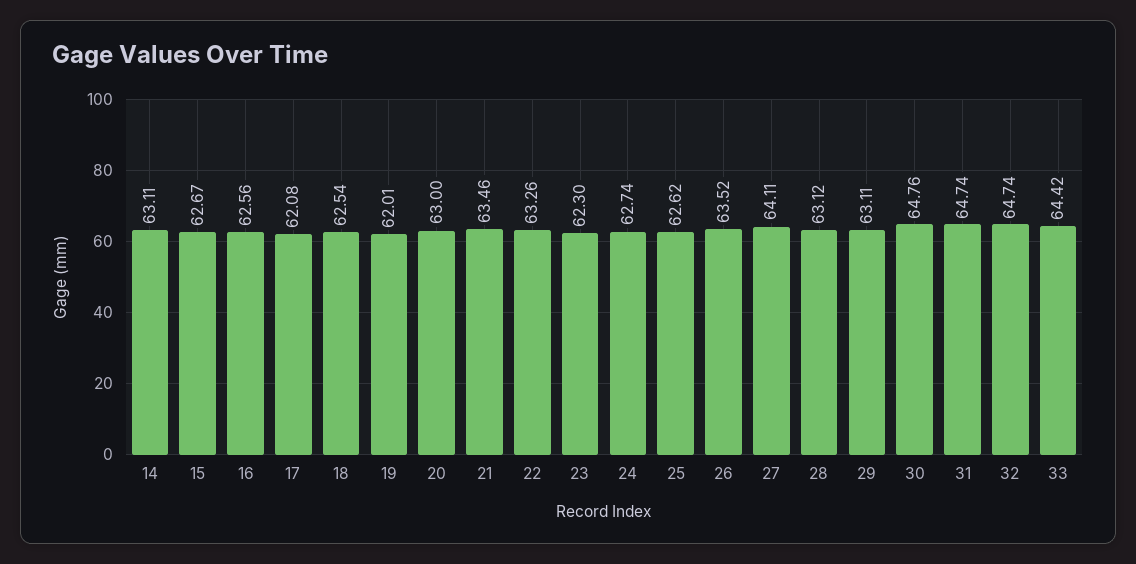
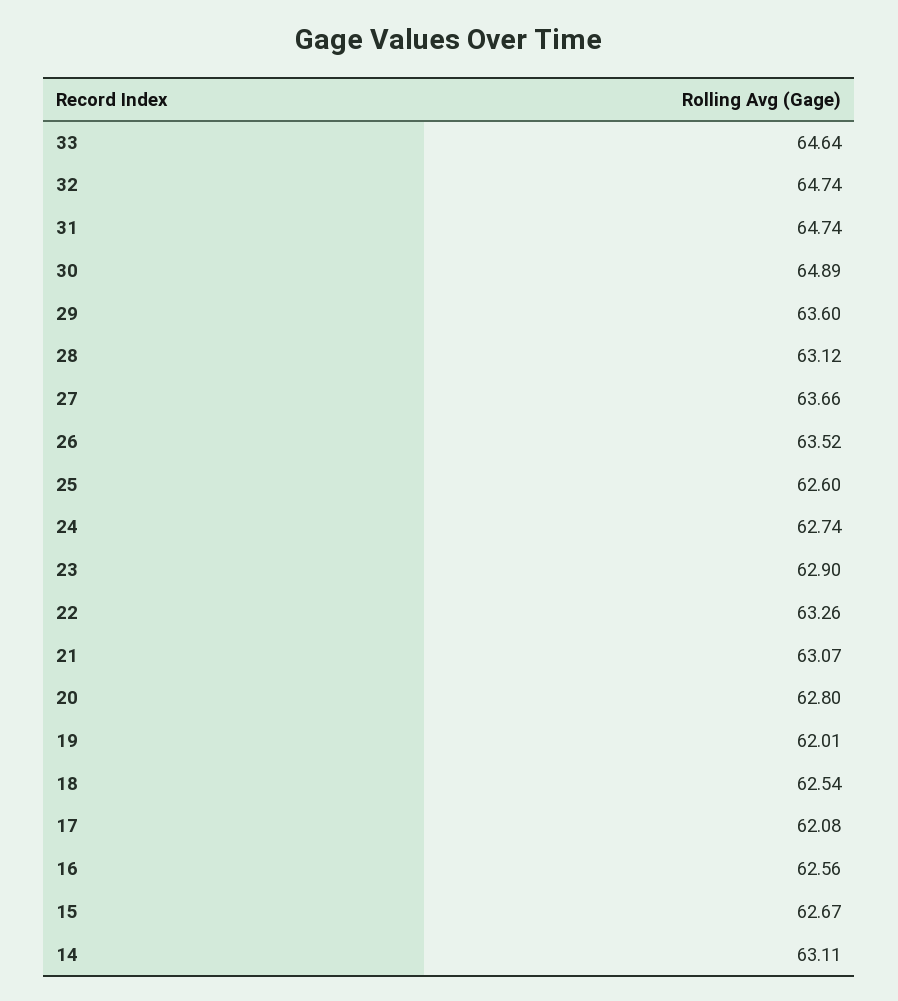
  {
    "14": 63.11,
    "15": 62.67,
    "16": 62.56,
    "17": 62.08,
    "18": 62.54,
    "19": 62.01,
-   "20": 63,
+   "20": 62.8,
-   "21": 63.46,
+   "21": 63.07,
    "22": 63.26,
-   "23": 62.3,
+   "23": 62.9,
    "24": 62.74,
-   "25": 62.62,
+   "25": 62.6,
    "26": 63.52,
-   "27": 64.11,
+   "27": 63.66,
    "28": 63.12,
-   "29": 63.11,
+   "29": 63.6,
-   "30": 64.76,
+   "30": 64.89,
    "31": 64.74,
    "32": 64.74,
-   "33": 64.42
+   "33": 64.64
  }

